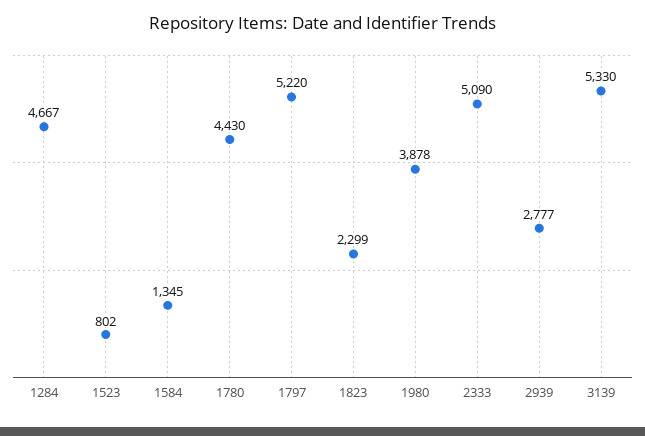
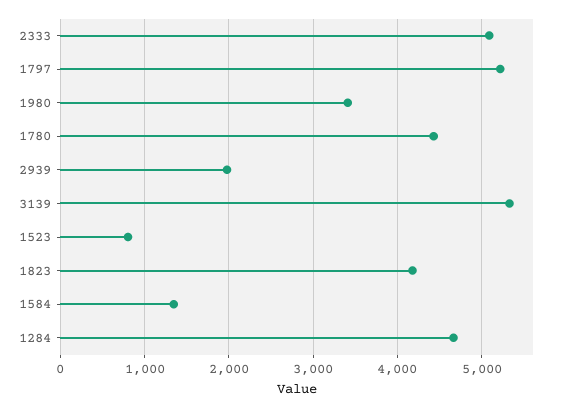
  {
    "1284": 4667,
    "1523": 802,
    "1584": 1345,
    "1780": 4430,
    "1797": 5220,
-   "1823": 2299,
+   "1823": 4200,
-   "1980": 3878,
+   "1980": 3400,
    "2333": 5090,
-   "2939": 2777,
+   "2939": 2000,
    "3139": 5330
  }

